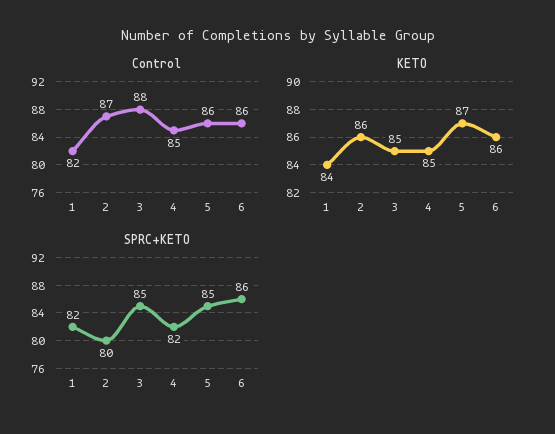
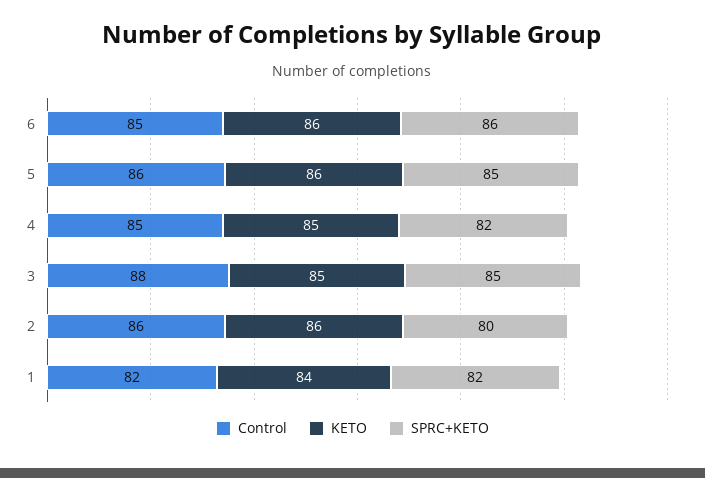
  {
    "Control": {
      "1": 82,
-     "2": 87,
+     "2": 86,
      "3": 88,
      "4": 85,
      "5": 86,
-     "6": 86
+     "6": 85
    },
    "KETO": {
      "1": 84,
      "2": 86,
      "3": 85,
      "4": 85,
-     "5": 87,
+     "5": 86,
      "6": 86
    },
    "SPRC+KETO": {
      "1": 82,
      "2": 80,
      "3": 85,
      "4": 82,
      "5": 85,
      "6": 86
    }
  }

